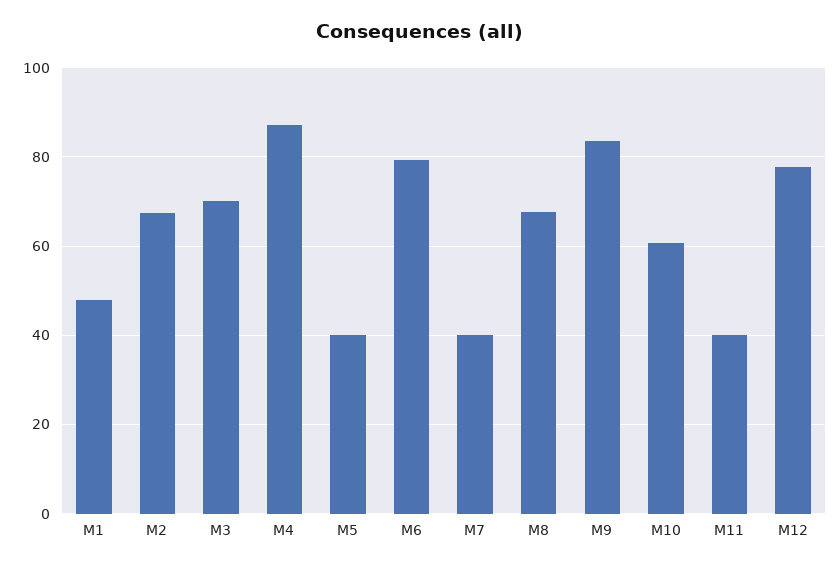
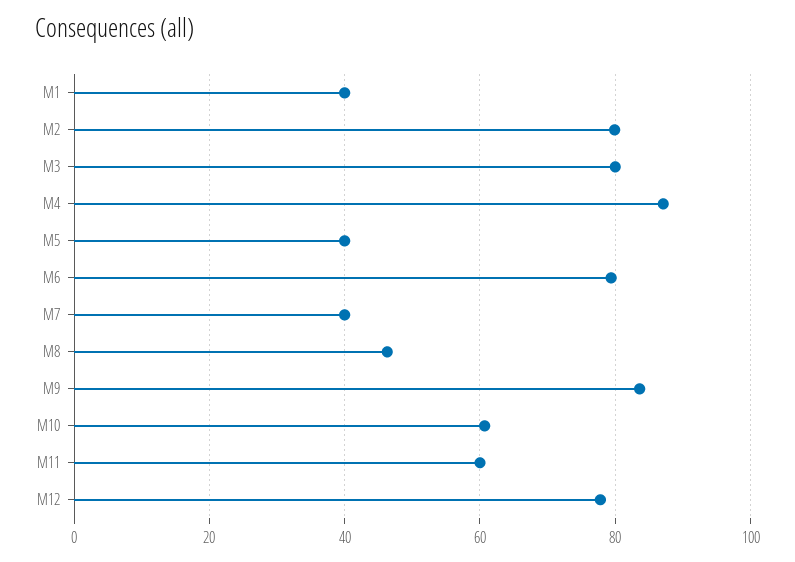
  {
-   "M1": 48,
+   "M1": 40,
-   "M2": 68,
+   "M2": 80,
-   "M3": 70,
+   "M3": 80,
    "M4": 88,
    "M5": 40,
    "M6": 80,
    "M7": 40,
-   "M8": 68,
+   "M8": 46,
    "M9": 84,
    "M10": 60,
-   "M11": 40,
+   "M11": 60,
    "M12": 78
  }

